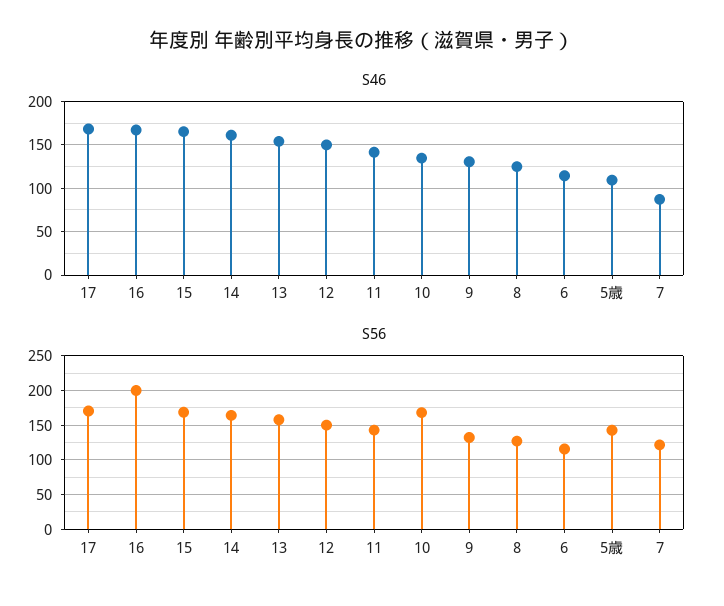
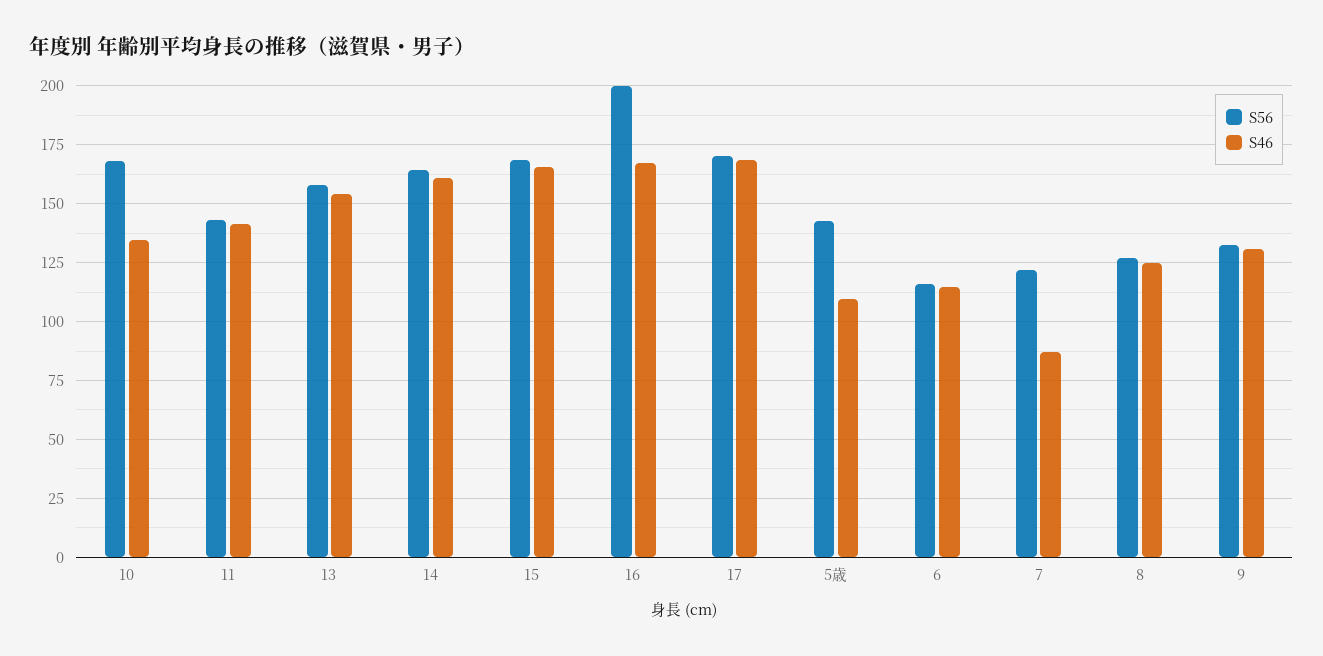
  {
    "S46": {
      "17": 170,
      "16": 165,
      "15": 165,
      "14": 160,
      "13": 155,
-     "12": 150,
      "11": 140,
      "10": 135,
      "9": 130,
      "8": 125,
      "6": 115,
      "5歳": 110,
      "7": 85
    },
    "S56": {
      "17": 170,
      "16": 200,
      "15": 170,
      "14": 165,
      "13": 160,
-     "12": 150,
      "11": 145,
      "10": 170,
      "9": 130,
      "8": 125,
      "6": 115,
      "5歳": 145,
      "7": 120
    }
  }

